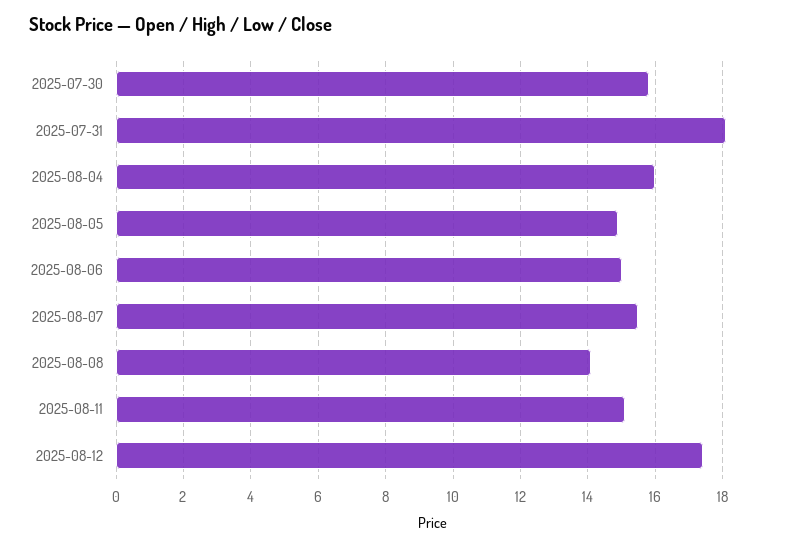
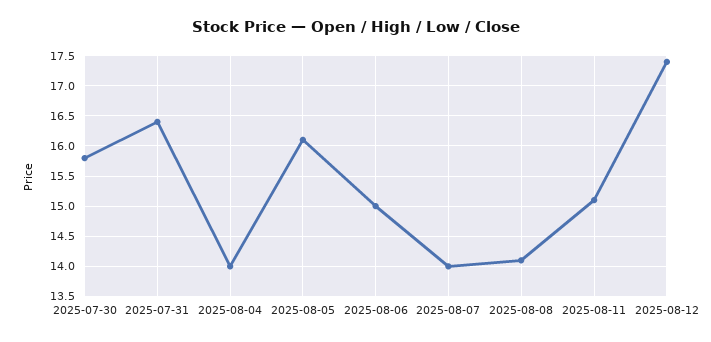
  {
    "2025-07-30": 15.8,
-   "2025-07-31": 18,
+   "2025-07-31": 16.4,
-   "2025-08-04": 16,
+   "2025-08-04": 14,
-   "2025-08-05": 15,
+   "2025-08-05": 16.1,
    "2025-08-06": 15,
-   "2025-08-07": 15.5,
+   "2025-08-07": 14,
    "2025-08-08": 14.1,
    "2025-08-11": 15.1,
    "2025-08-12": 17.4
  }

